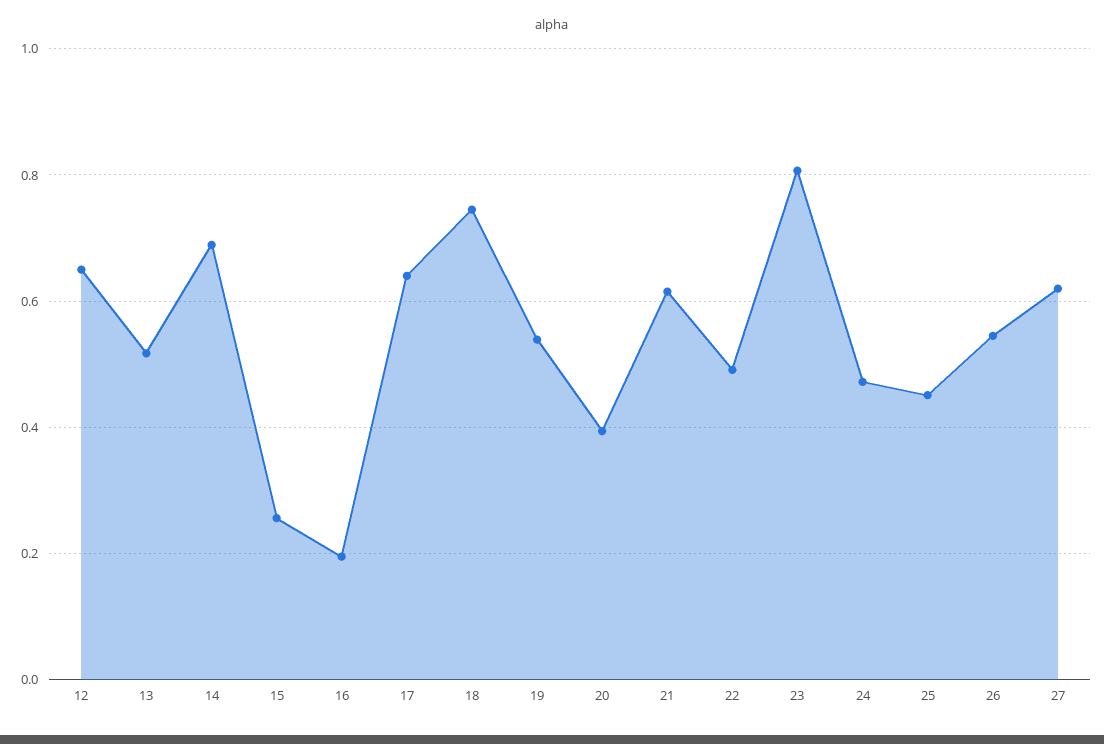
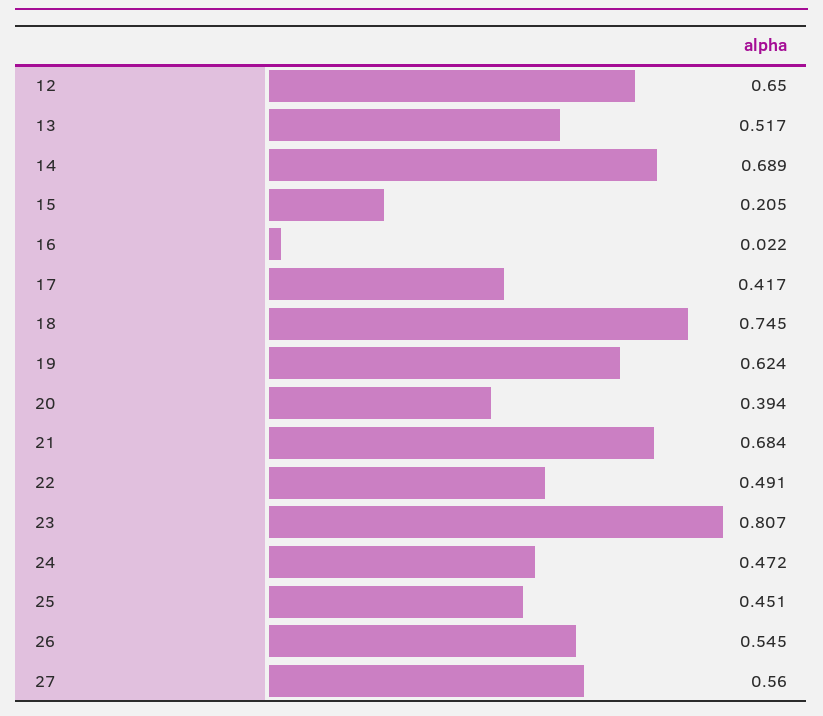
  {
    "12": 0.65,
    "13": 0.517,
    "14": 0.689,
-   "15": 0.26,
+   "15": 0.205,
-   "16": 0.2,
+   "16": 0.022,
-   "17": 0.64,
+   "17": 0.417,
    "18": 0.745,
-   "19": 0.54,
+   "19": 0.624,
    "20": 0.394,
-   "21": 0.62,
+   "21": 0.684,
    "22": 0.491,
    "23": 0.807,
    "24": 0.472,
    "25": 0.451,
    "26": 0.545,
-   "27": 0.62
+   "27": 0.56
  }

